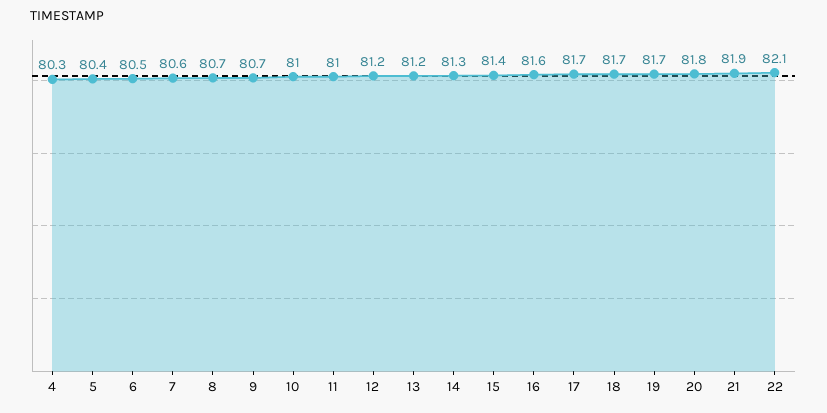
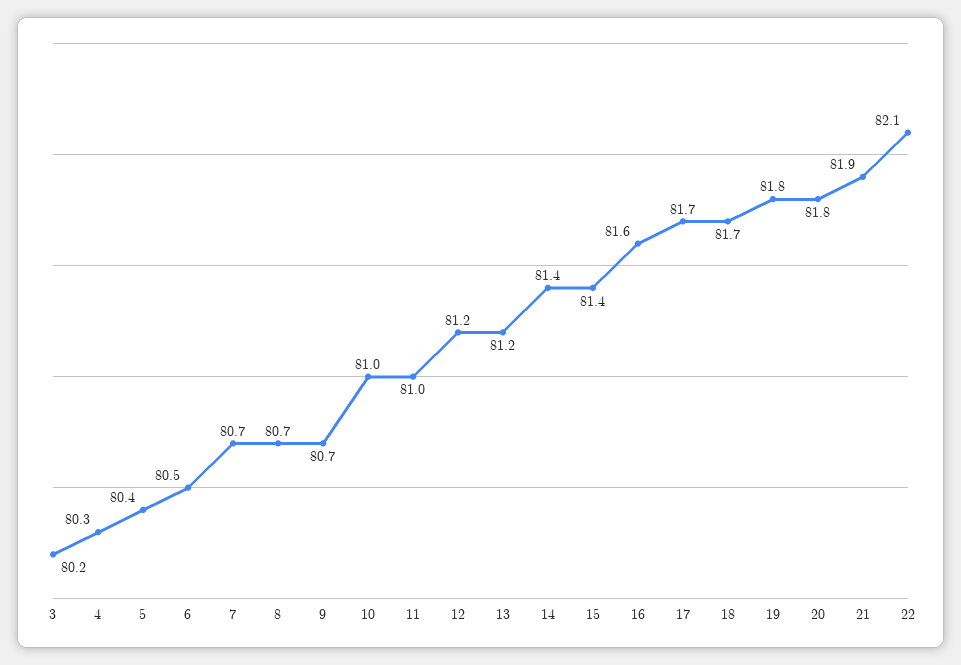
  {
    "4": 80.3,
    "5": 80.4,
    "6": 80.5,
-   "7": 80.6,
+   "7": 80.7,
    "8": 80.7,
    "9": 80.7,
    "10": 81,
    "11": 81,
    "12": 81.2,
    "13": 81.2,
-   "14": 81.3,
+   "14": 81.4,
    "15": 81.4,
    "16": 81.6,
    "17": 81.7,
    "18": 81.7,
-   "19": 81.7,
+   "19": 81.8,
    "20": 81.8,
    "21": 81.9,
-   "22": 82.1
+   "22": 82.1,
+   "3": 80.2
  }

